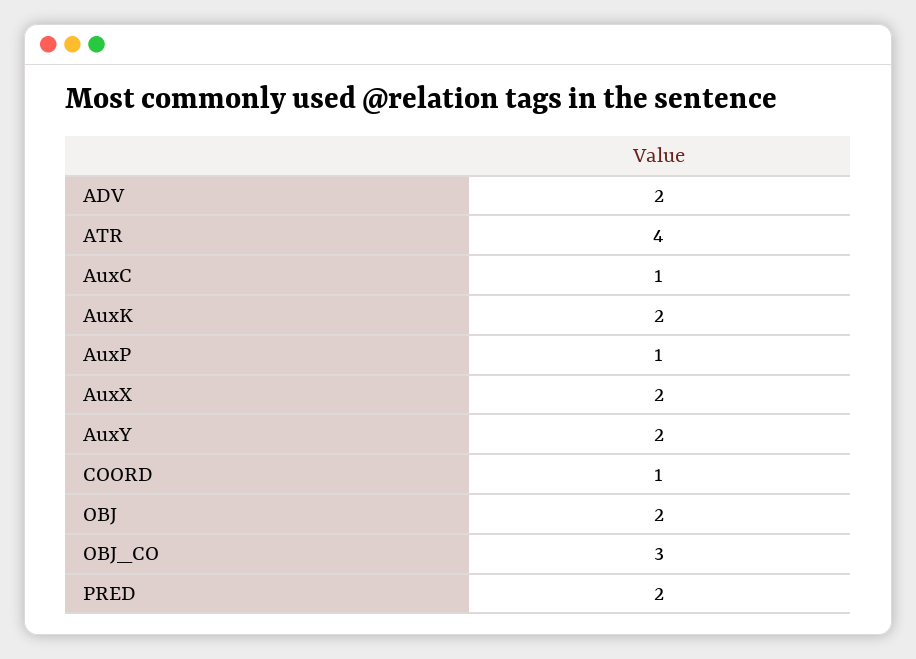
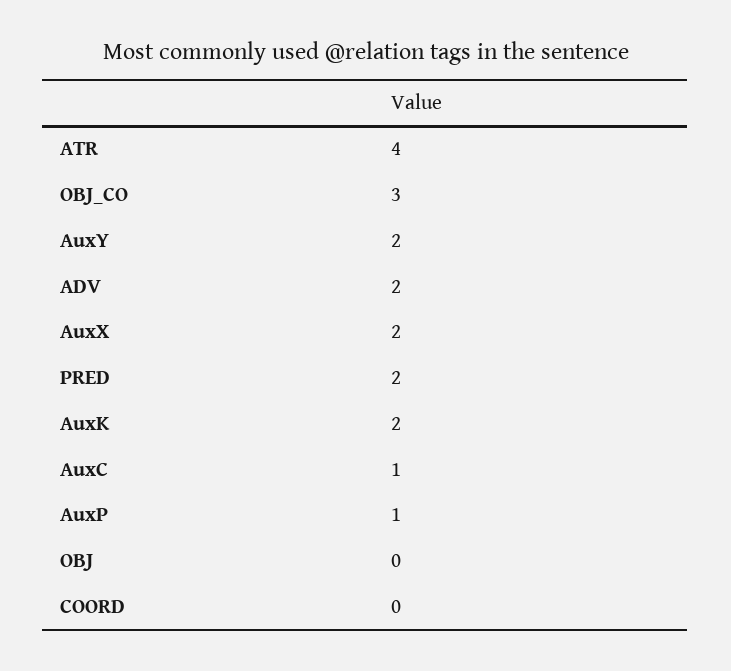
  {
    "ADV": 2,
    "ATR": 4,
    "AuxC": 1,
    "AuxK": 2,
    "AuxP": 1,
    "AuxX": 2,
    "AuxY": 2,
-   "COORD": 1,
+   "COORD": 0,
-   "OBJ": 2,
+   "OBJ": 0,
    "OBJ_CO": 3,
    "PRED": 2
  }

